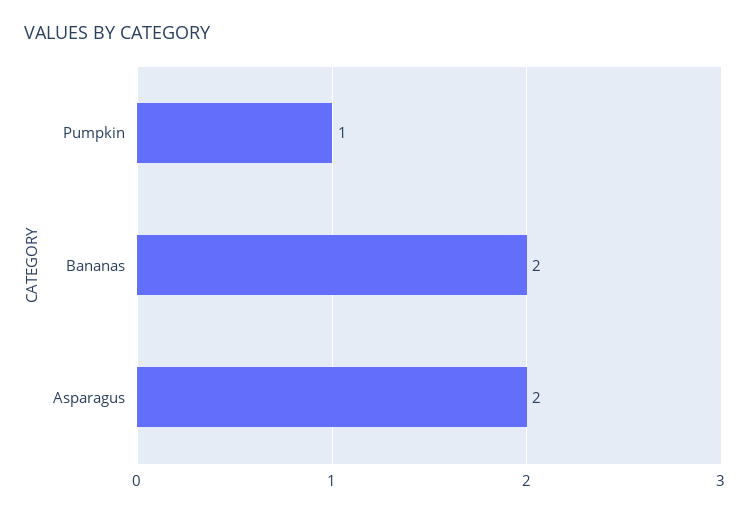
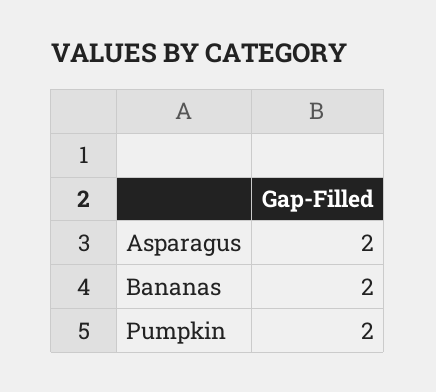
  {
-   "Pumpkin": 1,
+   "Pumpkin": 2,
    "Bananas": 2,
    "Asparagus": 2
  }

